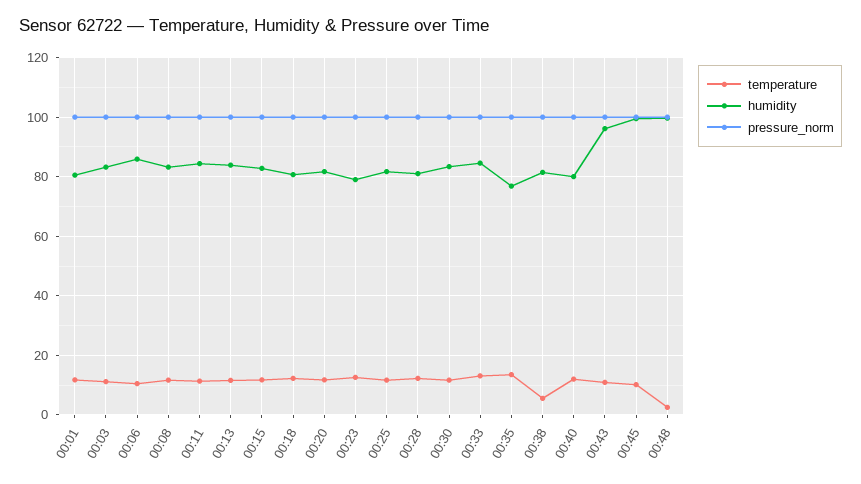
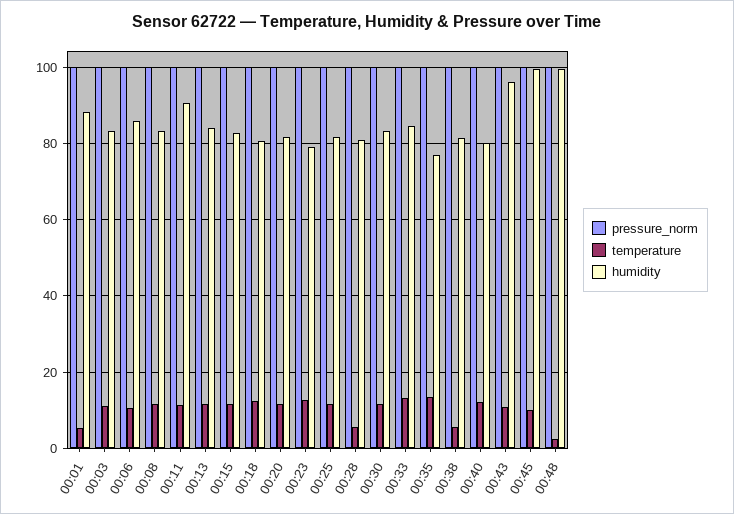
  {
    "temperature": {
-     "00:01": 12.5,
+     "00:01": 6,
      "00:03": 12,
      "00:06": 10,
      "00:08": 12,
      "00:11": 12,
      "00:13": 12,
      "00:15": 12,
      "00:18": 12,
      "00:20": 12,
      "00:23": 12,
      "00:25": 12,
-     "00:28": 12.5,
+     "00:28": 6,
      "00:30": 12,
      "00:33": 14,
      "00:35": 14,
      "00:38": 6,
      "00:40": 12,
      "00:43": 10,
      "00:45": 10,
      "00:48": 2
    },
    "humidity": {
-     "00:01": 80,
+     "00:01": 88,
      "00:03": 84,
      "00:06": 86,
      "00:08": 84,
-     "00:11": 85,
+     "00:11": 90,
      "00:13": 84,
      "00:15": 82,
      "00:18": 80,
      "00:20": 82,
      "00:23": 78,
      "00:25": 82,
      "00:28": 82,
      "00:30": 84,
      "00:33": 84,
      "00:35": 76,
      "00:38": 82,
      "00:40": 80,
      "00:43": 96,
      "00:45": 100,
      "00:48": 100
    },
    "pressure_norm": {
      "00:01": 100,
      "00:03": 100,
      "00:06": 100,
      "00:08": 100,
      "00:11": 100,
      "00:13": 100,
      "00:15": 100,
      "00:18": 100,
      "00:20": 100,
      "00:23": 100,
      "00:25": 100,
      "00:28": 100,
      "00:30": 100,
      "00:33": 100,
      "00:35": 100,
      "00:38": 100,
      "00:40": 100,
      "00:43": 100,
      "00:45": 100,
      "00:48": 100
    }
  }

